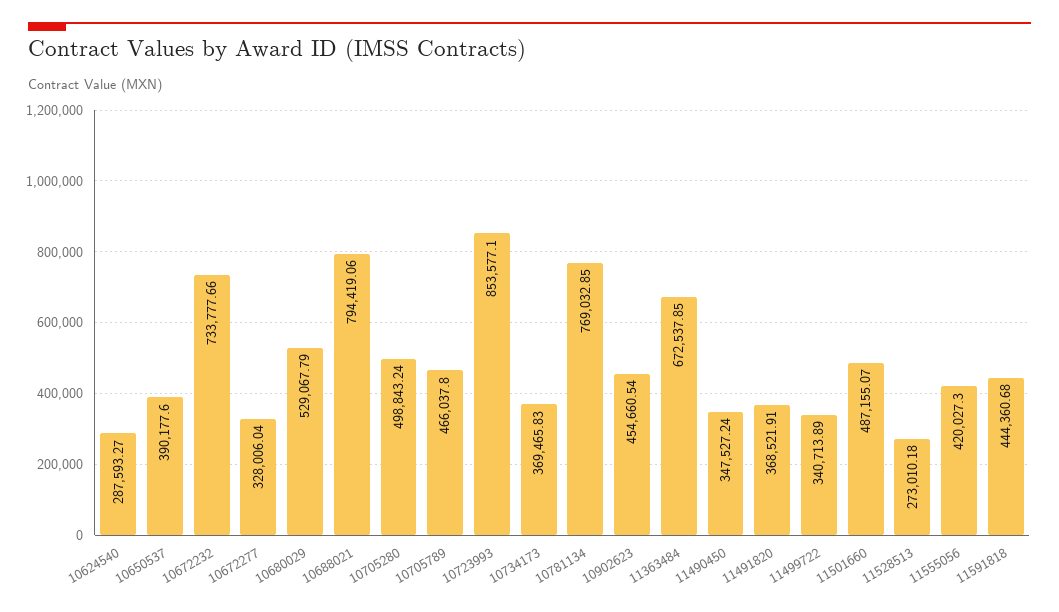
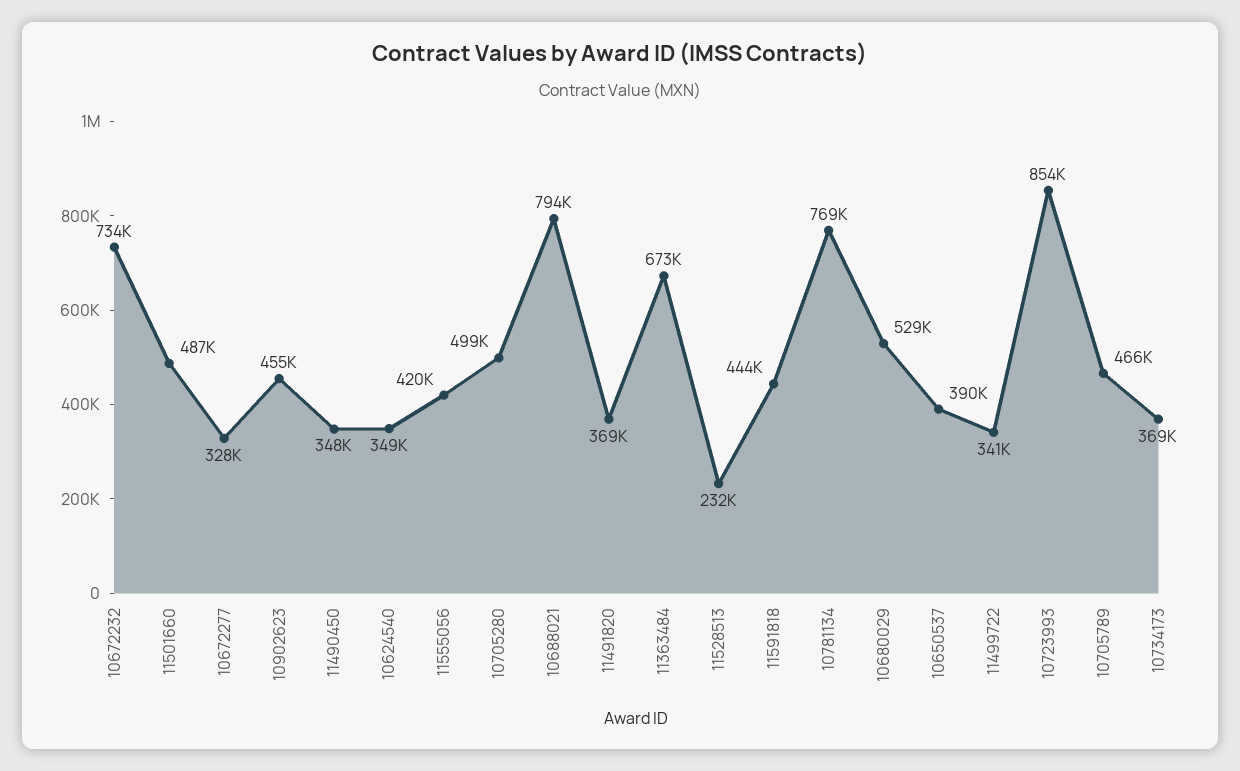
  {
-   "10624540": 287593.27,
+   "10624540": 349000,
    "10650537": 390177.6,
    "10672232": 733777.66,
    "10672277": 328006.04,
    "10680029": 529067.79,
    "10688021": 794419.06,
    "10705280": 498843.24,
    "10705789": 466037.8,
    "10723993": 853577.1,
    "10734173": 369465.83,
    "10781134": 769032.85,
    "10902623": 454660.54,
    "11363484": 672537.85,
    "11490450": 347527.24,
    "11491820": 368521.91,
    "11499722": 340713.89,
    "11501660": 487155.07,
-   "11528513": 273010.18,
+   "11528513": 232000,
    "11555056": 420027.3,
    "11591818": 444360.68
  }

